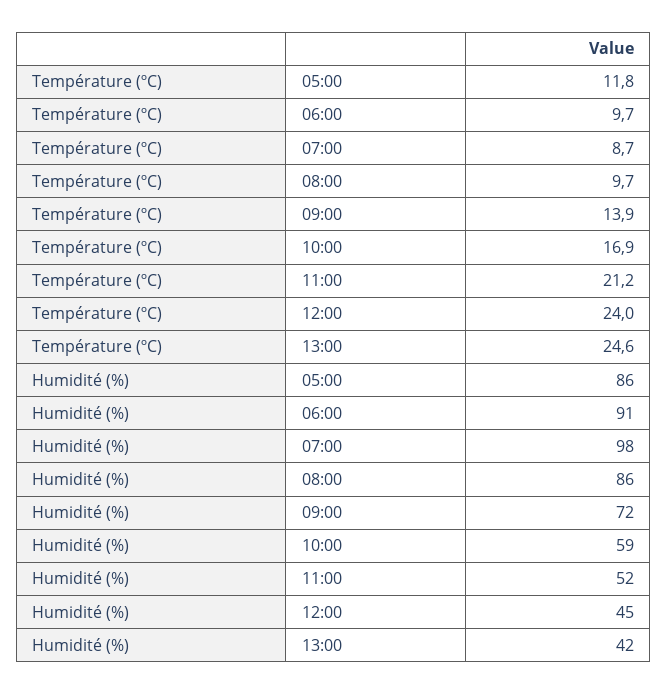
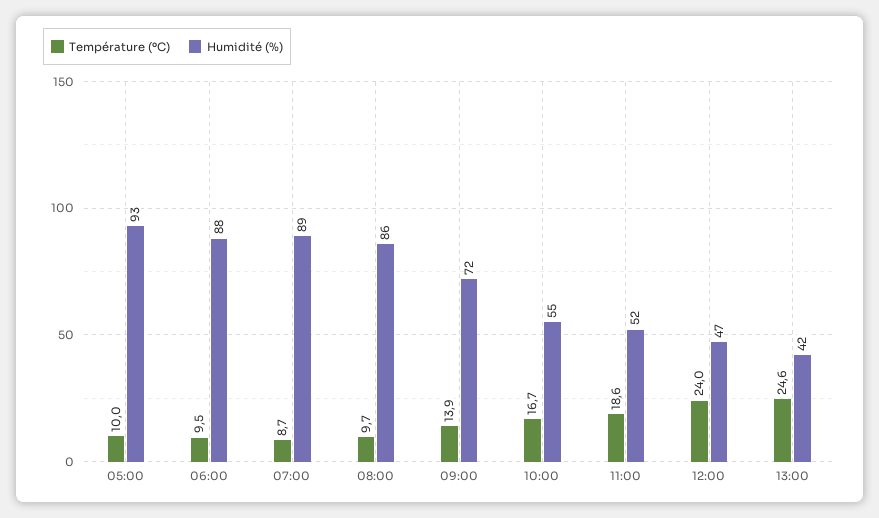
  {
    "Température (ºC)": {
-     "05:00": 11.8,
+     "05:00": 10,
-     "06:00": 9.7,
+     "06:00": 9.5,
      "07:00": 8.7,
      "08:00": 9.7,
      "09:00": 13.9,
-     "10:00": 16.9,
+     "10:00": 16.7,
-     "11:00": 21.2,
+     "11:00": 18.6,
      "12:00": 24,
      "13:00": 24.6
    },
    "Humidité (%)": {
-     "05:00": 86,
+     "05:00": 93,
-     "06:00": 91,
+     "06:00": 88,
-     "07:00": 98,
+     "07:00": 89,
      "08:00": 86,
      "09:00": 72,
-     "10:00": 59,
+     "10:00": 55,
      "11:00": 52,
-     "12:00": 45,
+     "12:00": 47,
      "13:00": 42
    }
  }

